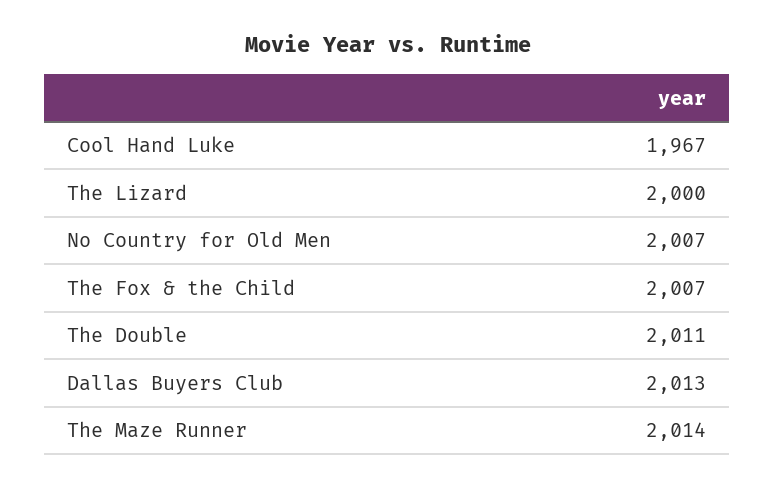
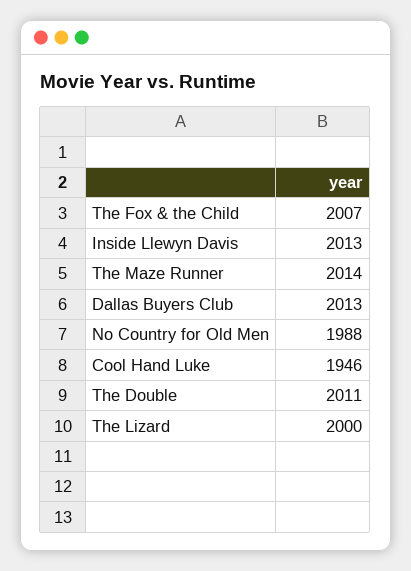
  {
-   "Cool Hand Luke": 1967,
+   "Cool Hand Luke": 1946,
    "The Lizard": 2000,
-   "No Country for Old Men": 2007,
+   "No Country for Old Men": 1988,
    "The Fox & the Child": 2007,
    "The Double": 2011,
    "Dallas Buyers Club": 2013,
-   "The Maze Runner": 2014
+   "The Maze Runner": 2014,
+   "Inside Llewyn Davis": 2013
  }

